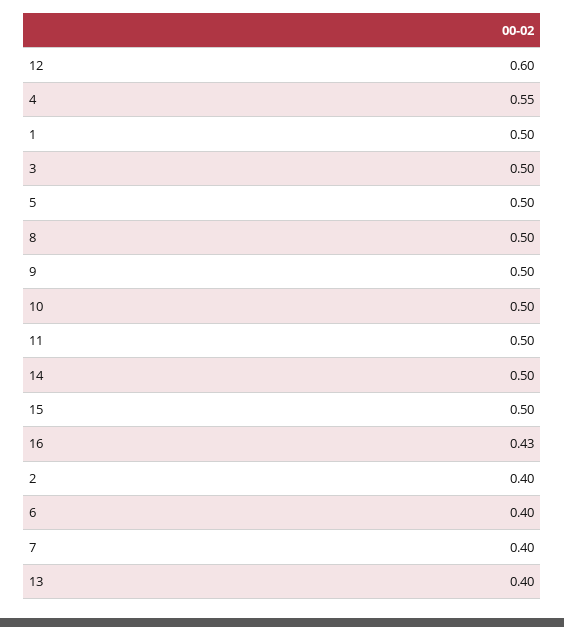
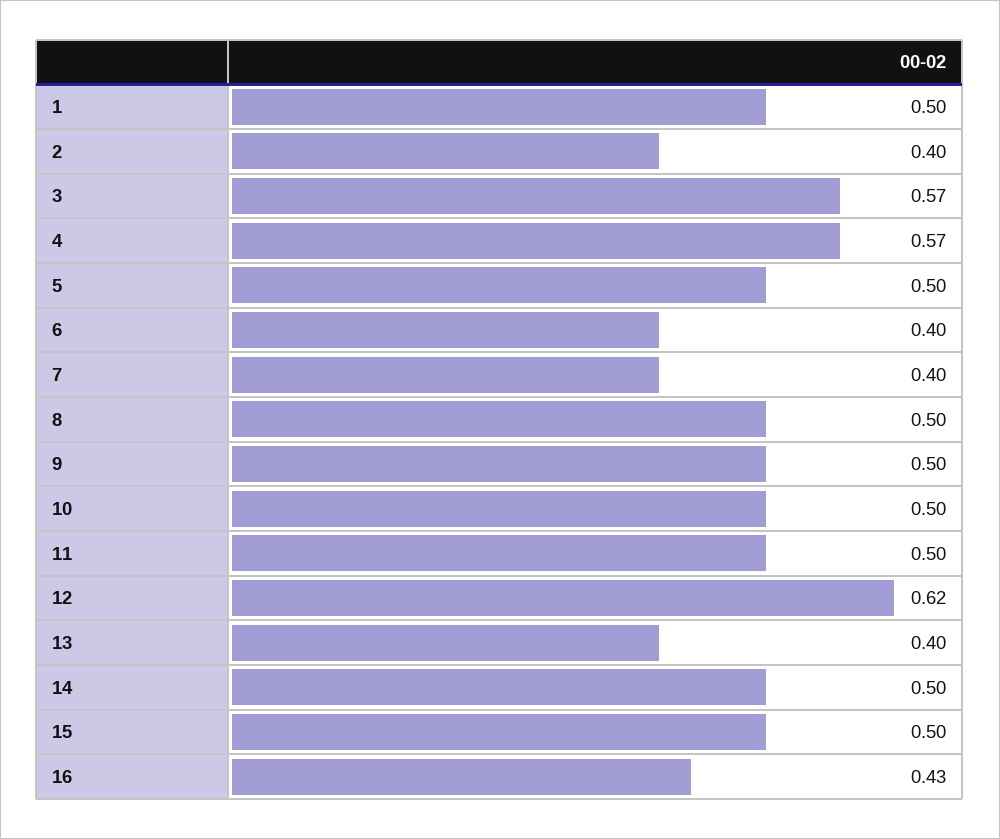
  {
-   "12": 0.6,
+   "12": 0.62,
-   "4": 0.55,
+   "4": 0.57,
    "1": 0.5,
-   "3": 0.5,
+   "3": 0.57,
    "5": 0.5,
    "8": 0.5,
    "9": 0.5,
    "10": 0.5,
    "11": 0.5,
    "14": 0.5,
    "15": 0.5,
    "16": 0.43,
    "2": 0.4,
    "6": 0.4,
    "7": 0.4,
    "13": 0.4
  }

